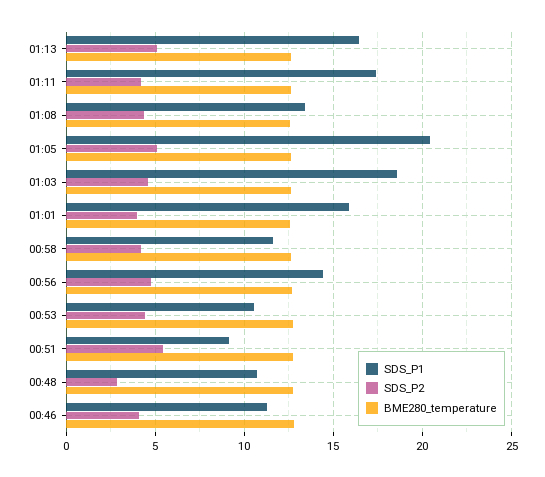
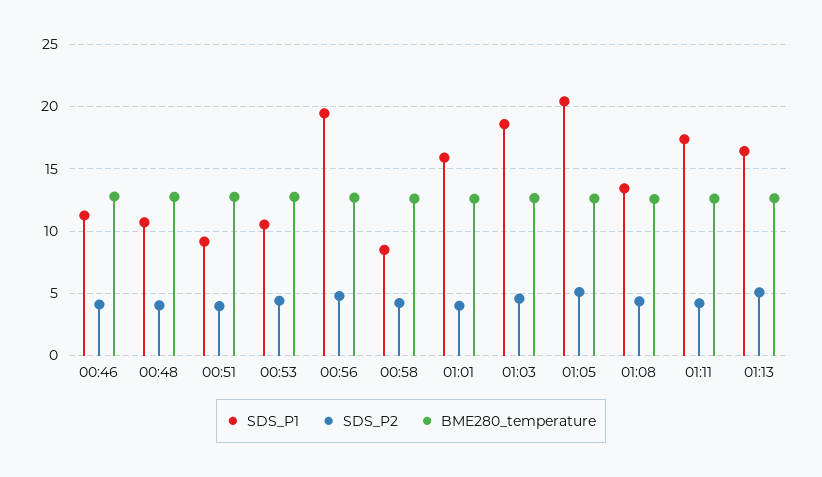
  {
    "SDS_P1": {
      "01:13": 16.5,
      "01:11": 17.5,
      "01:08": 13.5,
      "01:05": 20.5,
      "01:03": 18.5,
      "01:01": 16,
-     "00:58": 11.5,
+     "00:58": 8.5,
-     "00:56": 14.5,
+     "00:56": 19.5,
      "00:53": 10.5,
      "00:51": 9,
      "00:48": 10.5,
      "00:46": 11.5
    },
    "SDS_P2": {
      "01:13": 5,
      "01:11": 4,
      "01:08": 4.5,
      "01:05": 5,
      "01:03": 4.5,
      "01:01": 4,
      "00:58": 4,
      "00:56": 5,
      "00:53": 4.5,
-     "00:51": 5.5,
+     "00:51": 4,
-     "00:48": 3,
+     "00:48": 4,
      "00:46": 4
    },
    "BME280_temperature": {
      "01:13": 12.5,
      "01:11": 12.5,
      "01:08": 12.5,
      "01:05": 12.5,
      "01:03": 12.5,
      "01:01": 12.5,
      "00:58": 12.5,
      "00:56": 12.5,
      "00:53": 12.5,
      "00:51": 12.5,
      "00:48": 12.5,
      "00:46": 13
    }
  }

